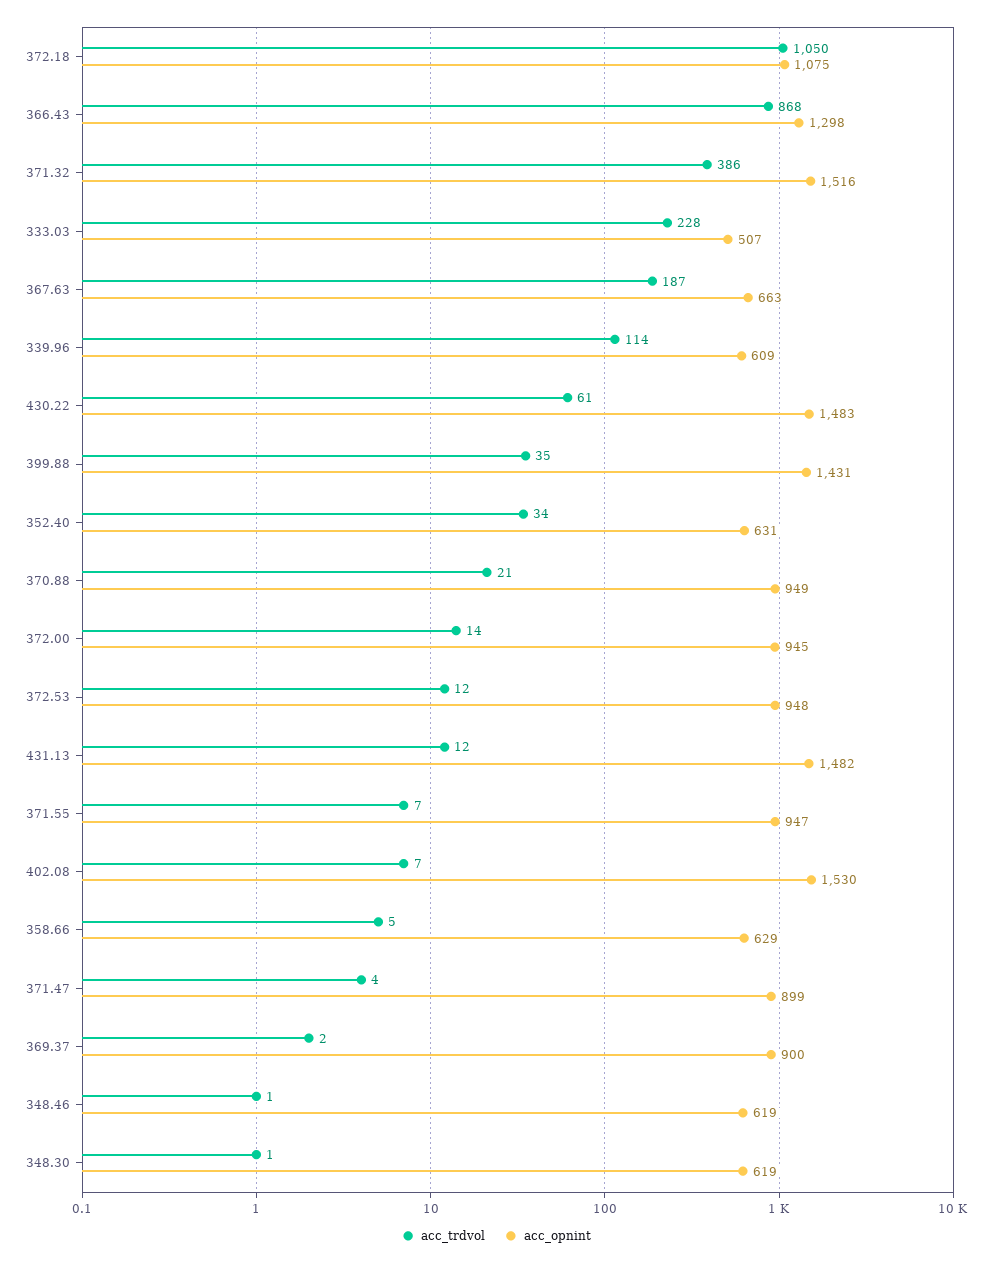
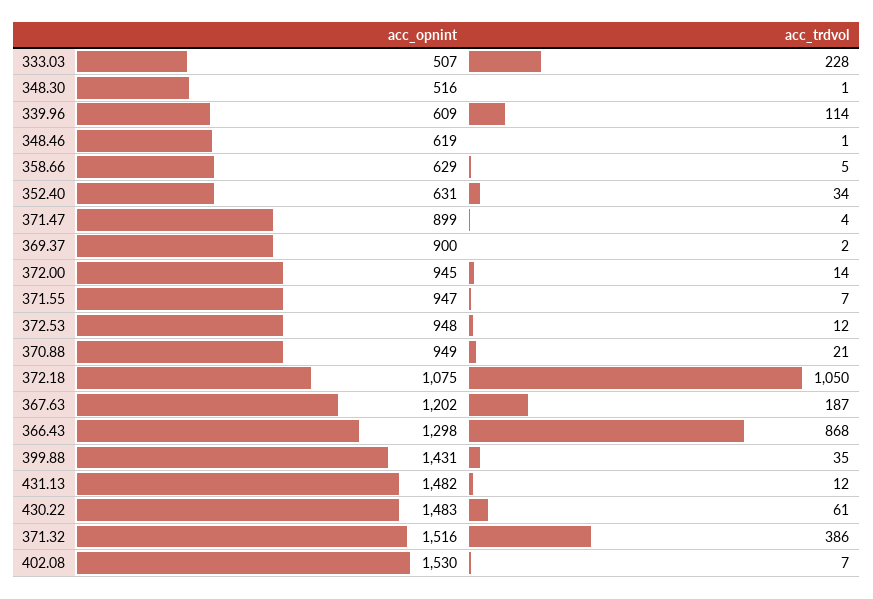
  {
    "acc_trdvol": {
      "372.18": 1050,
      "366.43": 868,
      "371.32": 386,
      "333.03": 228,
      "367.63": 187,
      "339.96": 114,
      "430.22": 61,
      "399.88": 35,
      "352.40": 34,
      "370.88": 21,
      "372.00": 14,
      "372.53": 12,
      "431.13": 12,
      "371.55": 7,
      "402.08": 7,
      "358.66": 5,
      "371.47": 4,
      "369.37": 2,
      "348.46": 1,
      "348.30": 1
    },
    "acc_opnint": {
      "372.18": 1075,
      "366.43": 1298,
      "371.32": 1516,
      "333.03": 507,
-     "367.63": 663,
+     "367.63": 1202,
      "339.96": 609,
      "430.22": 1483,
      "399.88": 1431,
      "352.40": 631,
      "370.88": 949,
      "372.00": 945,
      "372.53": 948,
      "431.13": 1482,
      "371.55": 947,
      "402.08": 1530,
      "358.66": 629,
      "371.47": 899,
      "369.37": 900,
      "348.46": 619,
-     "348.30": 619
+     "348.30": 516
    }
  }

